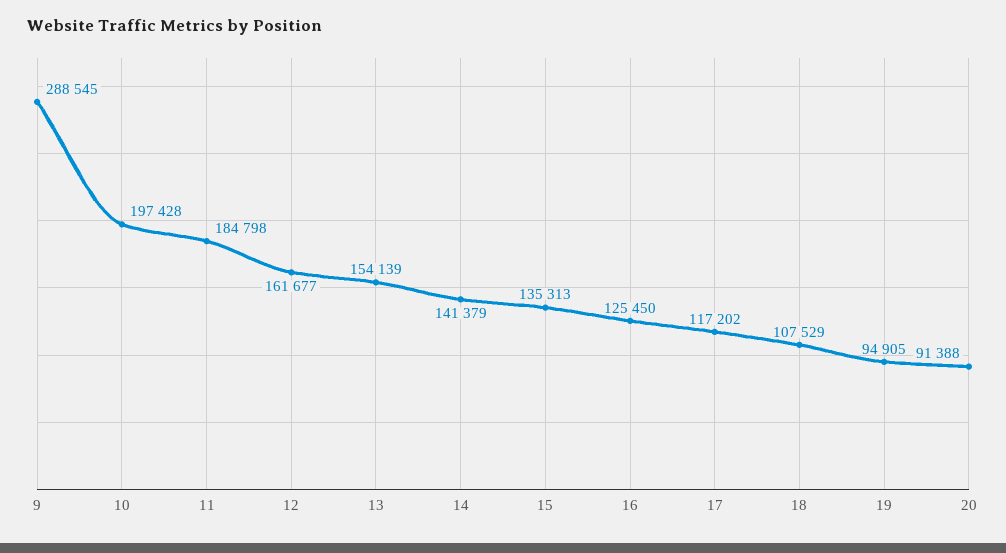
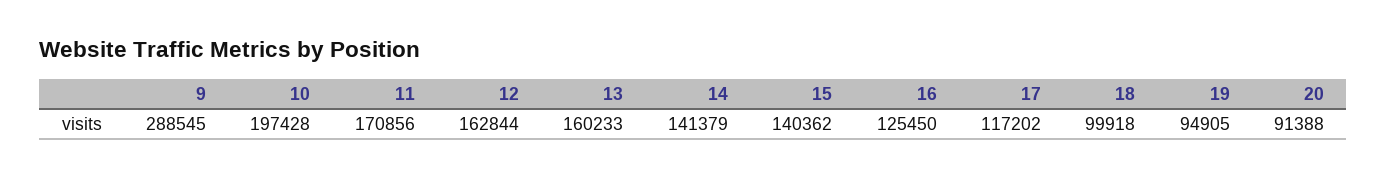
  {
    "9": 288545,
    "10": 197428,
-   "11": 184798,
+   "11": 170856,
-   "12": 161677,
+   "12": 162844,
-   "13": 154139,
+   "13": 160233,
    "14": 141379,
-   "15": 135313,
+   "15": 140362,
    "16": 125450,
    "17": 117202,
-   "18": 107529,
+   "18": 99918,
    "19": 94905,
    "20": 91388
  }

